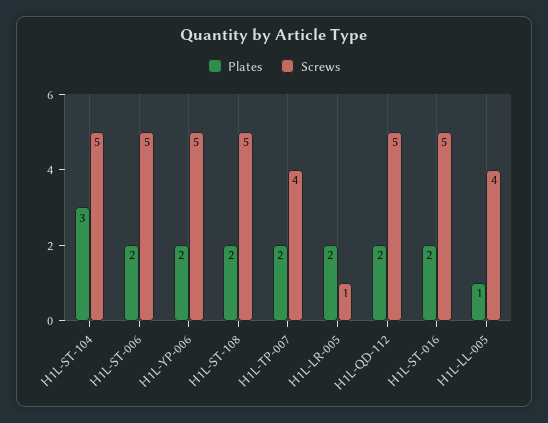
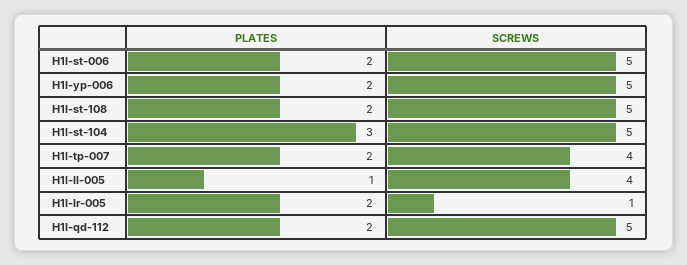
  {
    "Plates": {
      "H1L-ST-104": 3,
      "H1L-ST-006": 2,
      "H1L-YP-006": 2,
      "H1L-ST-108": 2,
      "H1L-TP-007": 2,
      "H1L-LR-005": 2,
      "H1L-QD-112": 2,
-     "H1L-ST-016": 2,
      "H1L-LL-005": 1
    },
    "Screws": {
      "H1L-ST-104": 5,
      "H1L-ST-006": 5,
      "H1L-YP-006": 5,
      "H1L-ST-108": 5,
      "H1L-TP-007": 4,
      "H1L-LR-005": 1,
      "H1L-QD-112": 5,
-     "H1L-ST-016": 5,
      "H1L-LL-005": 4
    }
  }

